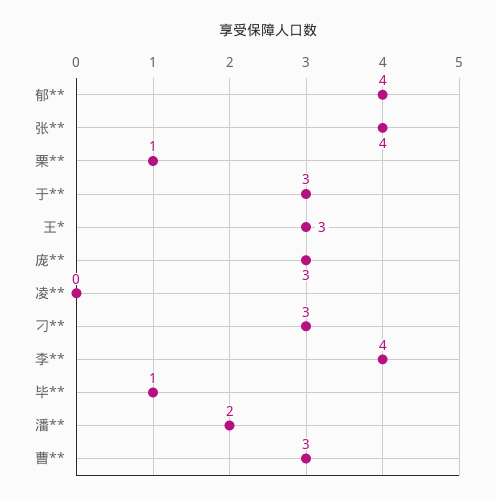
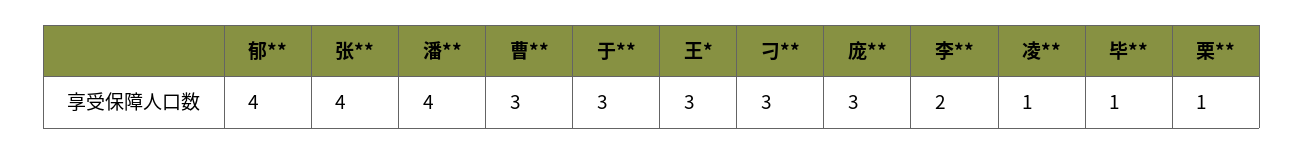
  {
    "郁**": 4,
    "张**": 4,
    "栗**": 1,
    "于**": 3,
    "王*": 3,
    "庞**": 3,
-   "凌**": 0,
+   "凌**": 1,
    "刁**": 3,
-   "李**": 4,
+   "李**": 2,
    "毕**": 1,
-   "潘**": 2,
+   "潘**": 4,
    "曹**": 3
  }

